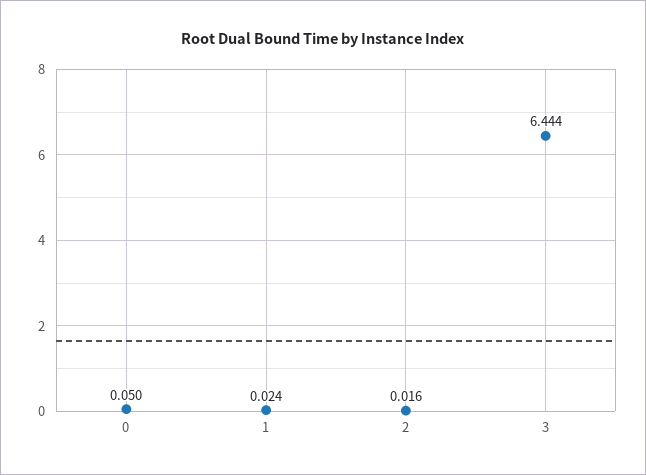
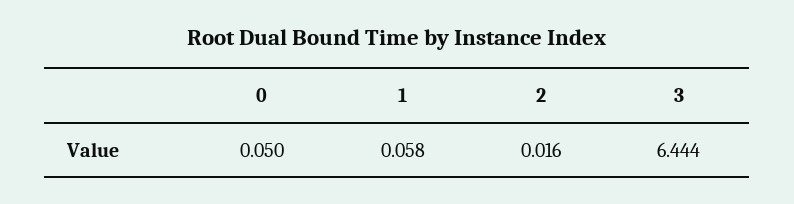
  {
    "0": 0.05,
-   "1": 0.024,
+   "1": 0.058,
    "2": 0.016,
    "3": 6.444
  }

